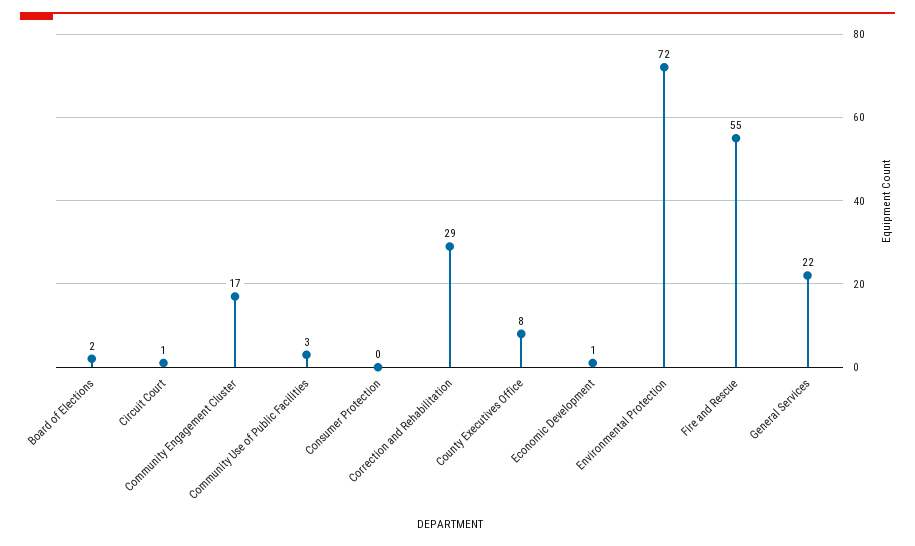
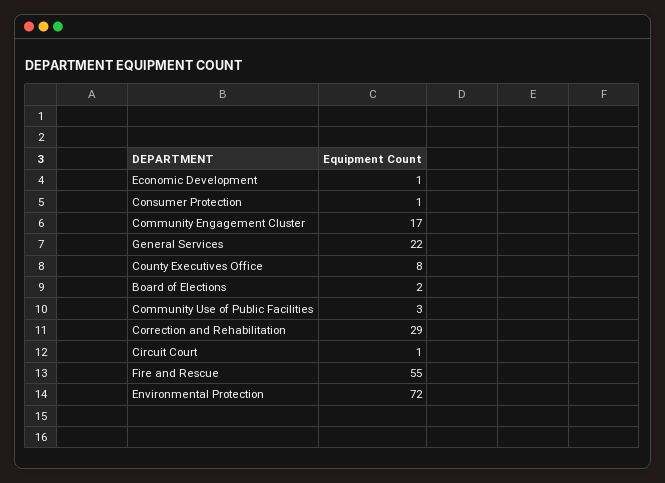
  {
    "Board of Elections": 2,
    "Circuit Court": 1,
    "Community Engagement Cluster": 17,
    "Community Use of Public Facilities": 3,
-   "Consumer Protection": 0,
+   "Consumer Protection": 1,
    "Correction and Rehabilitation": 29,
    "County Executives Office": 8,
    "Economic Development": 1,
    "Environmental Protection": 72,
    "Fire and Rescue": 55,
    "General Services": 22
  }

